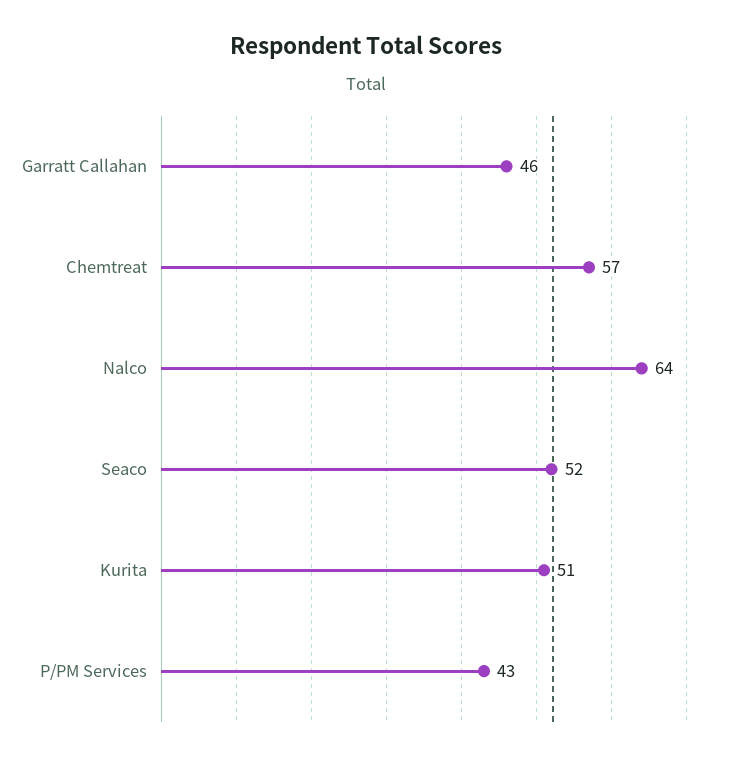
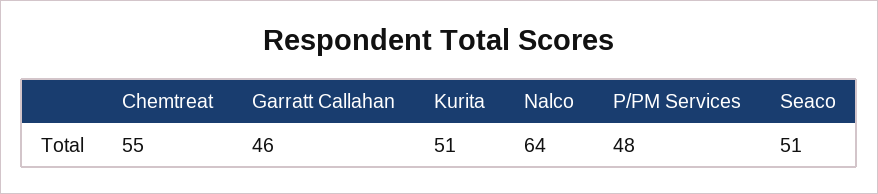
  {
    "Garratt Callahan": 46,
-   "Chemtreat": 57,
+   "Chemtreat": 55,
    "Nalco": 64,
-   "Seaco": 52,
+   "Seaco": 51,
    "Kurita": 51,
-   "P/PM Services": 43
+   "P/PM Services": 48
  }

